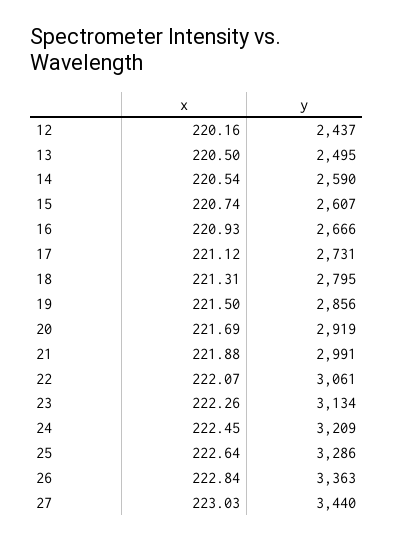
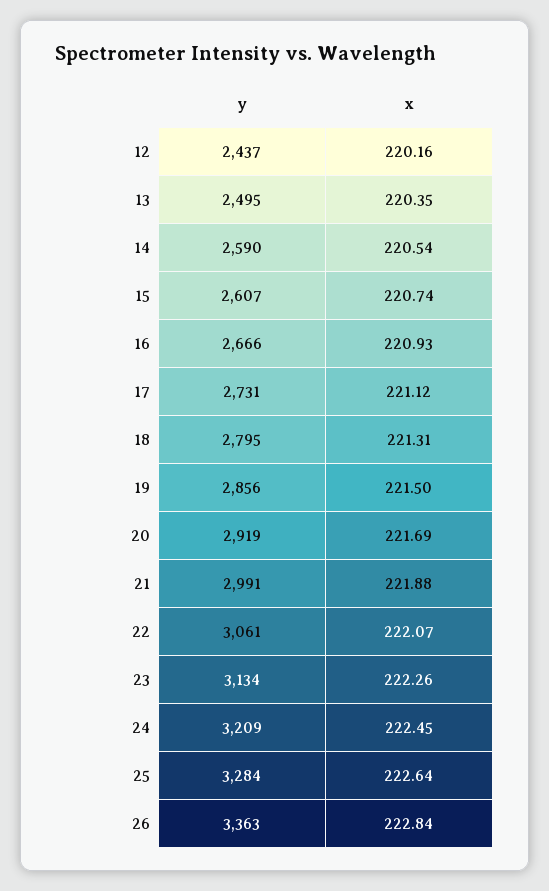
  {
    "x": {
      "12": 220.16,
-     "13": 220.5,
+     "13": 220.35,
      "14": 220.54,
      "15": 220.74,
      "16": 220.93,
      "17": 221.12,
      "18": 221.31,
      "19": 221.5,
      "20": 221.69,
      "21": 221.88,
      "22": 222.07,
      "23": 222.26,
      "24": 222.45,
      "25": 222.64,
-     "26": 222.84,
+     "26": 222.84
-     "27": 223.03
    },
    "y": {
      "12": 2437,
      "13": 2495,
      "14": 2590,
      "15": 2607,
      "16": 2666,
      "17": 2731,
      "18": 2795,
      "19": 2856,
      "20": 2919,
      "21": 2991,
      "22": 3061,
      "23": 3134,
      "24": 3209,
-     "25": 3286,
+     "25": 3284,
-     "26": 3363,
+     "26": 3363
-     "27": 3440
    }
  }

